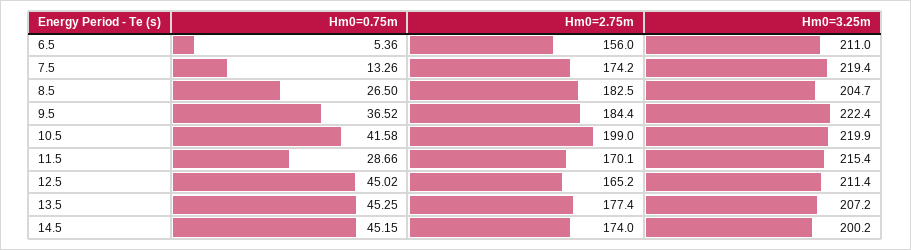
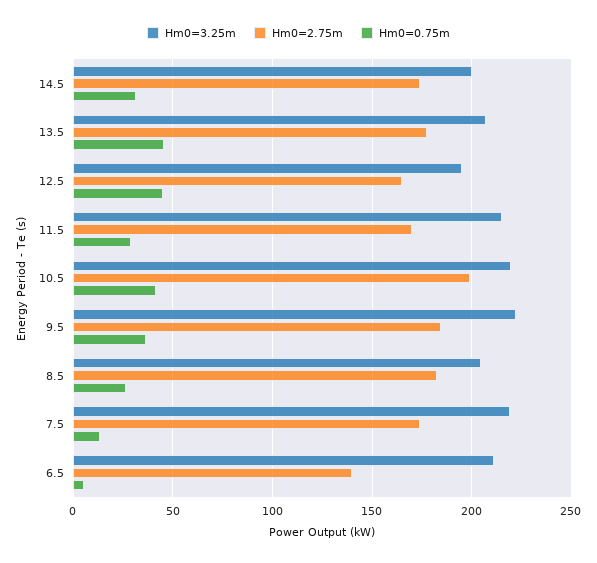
  {
    "Hm0=0.75m": {
      "6.5": 5.36,
      "7.5": 13.26,
      "8.5": 26.5,
      "9.5": 36.52,
      "10.5": 41.58,
      "11.5": 28.66,
      "12.5": 45.02,
      "13.5": 45.25,
-     "14.5": 45.15
+     "14.5": 30
    },
    "Hm0=2.75m": {
-     "6.5": 156,
+     "6.5": 140,
      "7.5": 174.2,
      "8.5": 182.5,
      "9.5": 184.4,
      "10.5": 199,
      "11.5": 170.1,
      "12.5": 165.2,
      "13.5": 177.4,
      "14.5": 174
    },
    "Hm0=3.25m": {
      "6.5": 211,
      "7.5": 219.4,
      "8.5": 204.7,
      "9.5": 222.4,
      "10.5": 219.9,
      "11.5": 215.4,
-     "12.5": 211.4,
+     "12.5": 195,
      "13.5": 207.2,
      "14.5": 200.2
    }
  }

